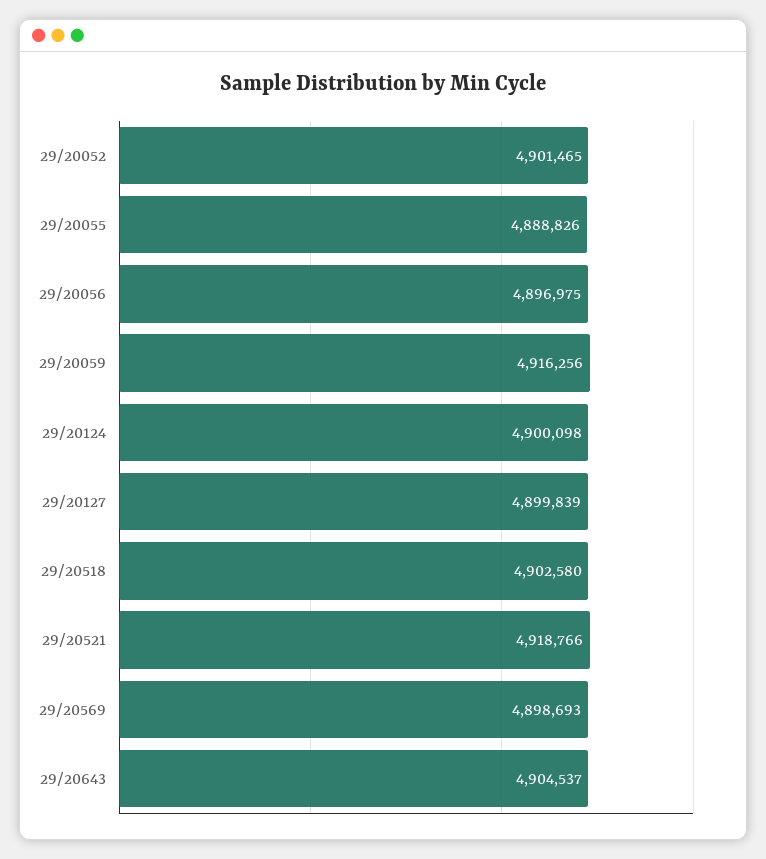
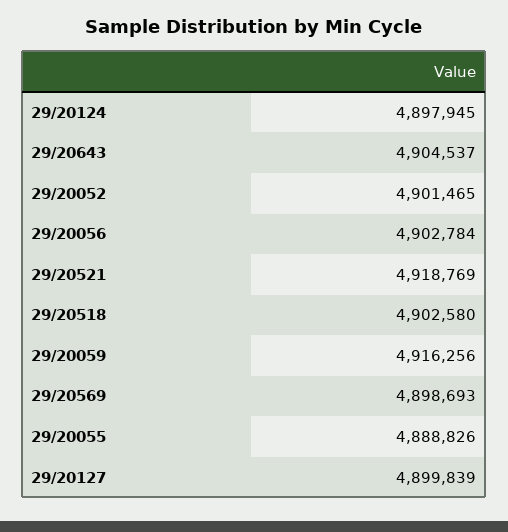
  {
    "29/20052": 4901465,
    "29/20055": 4888826,
-   "29/20056": 4896975,
+   "29/20056": 4902784,
    "29/20059": 4916256,
-   "29/20124": 4900098,
+   "29/20124": 4897945,
    "29/20127": 4899839,
    "29/20518": 4902580,
-   "29/20521": 4918766,
+   "29/20521": 4918769,
    "29/20569": 4898693,
    "29/20643": 4904537
  }

